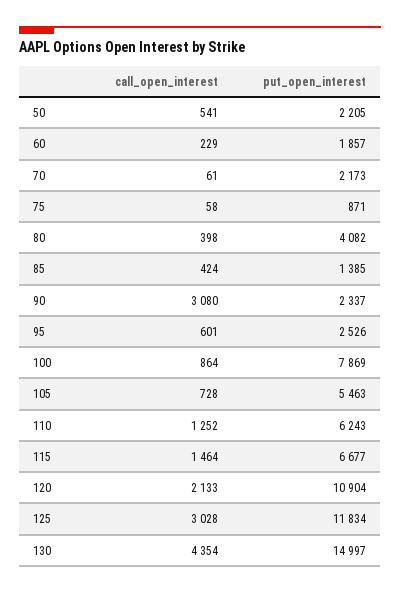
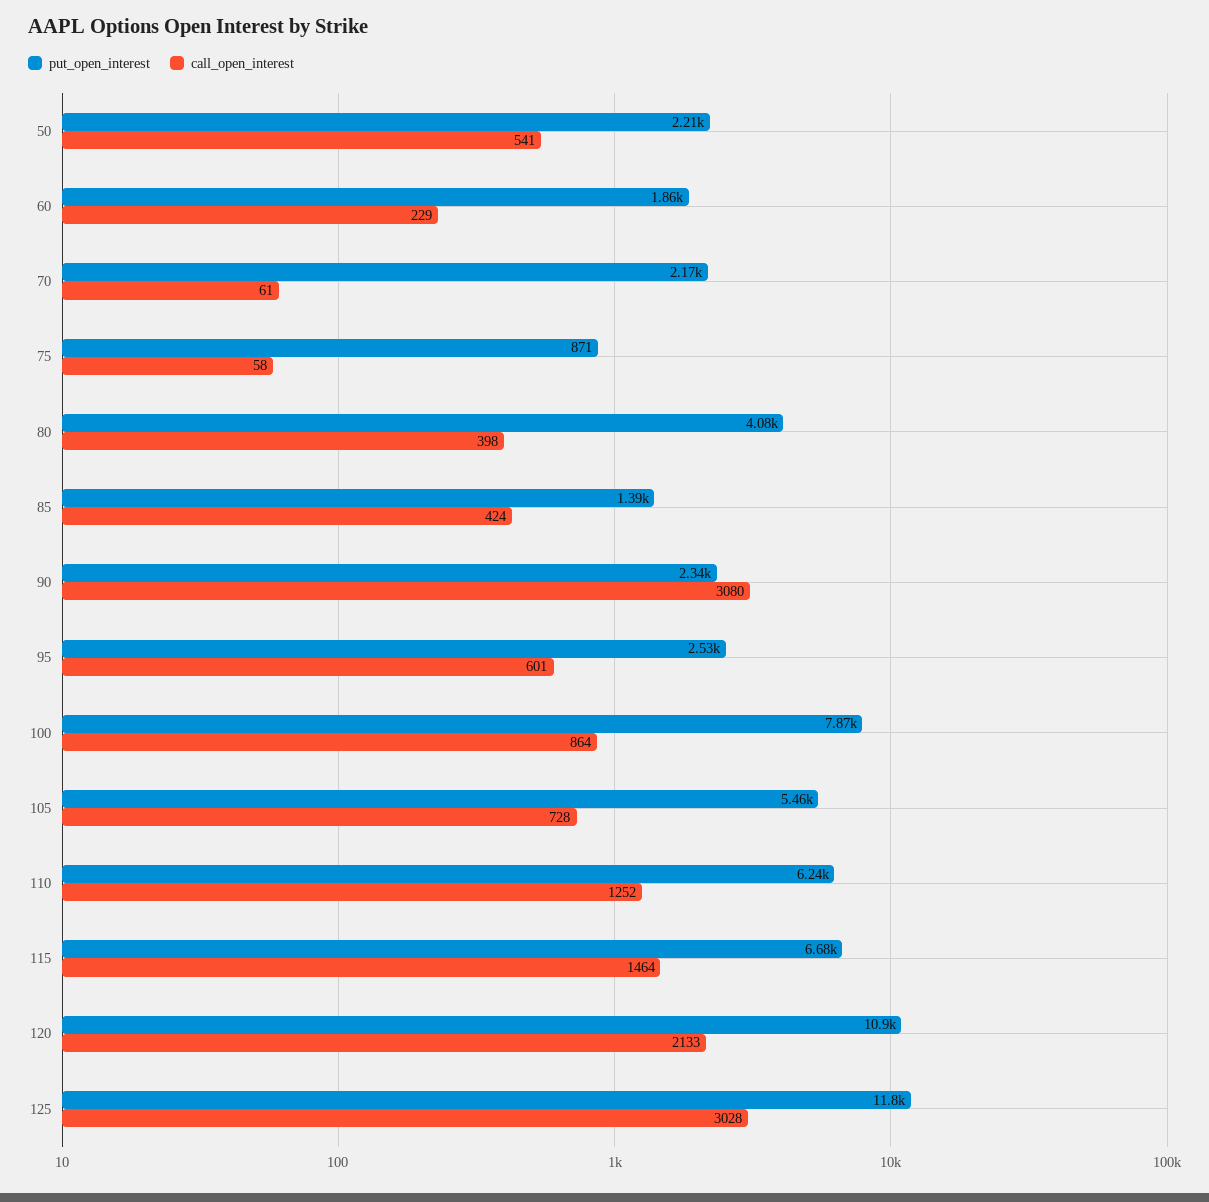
  {
    "call_open_interest": {
      "50": 541,
      "60": 229,
      "70": 61,
      "75": 58,
      "80": 398,
      "85": 424,
      "90": 3080,
      "95": 601,
      "100": 864,
      "105": 728,
      "110": 1252,
      "115": 1464,
      "120": 2133,
-     "125": 3028,
+     "125": 3028
-     "130": 4354
    },
    "put_open_interest": {
      "50": 2205,
      "60": 1857,
      "70": 2173,
      "75": 871,
      "80": 4082,
      "85": 1385,
      "90": 2337,
      "95": 2526,
      "100": 7869,
      "105": 5463,
      "110": 6243,
      "115": 6677,
      "120": 10904,
-     "125": 11834,
+     "125": 11834
-     "130": 14997
    }
  }

